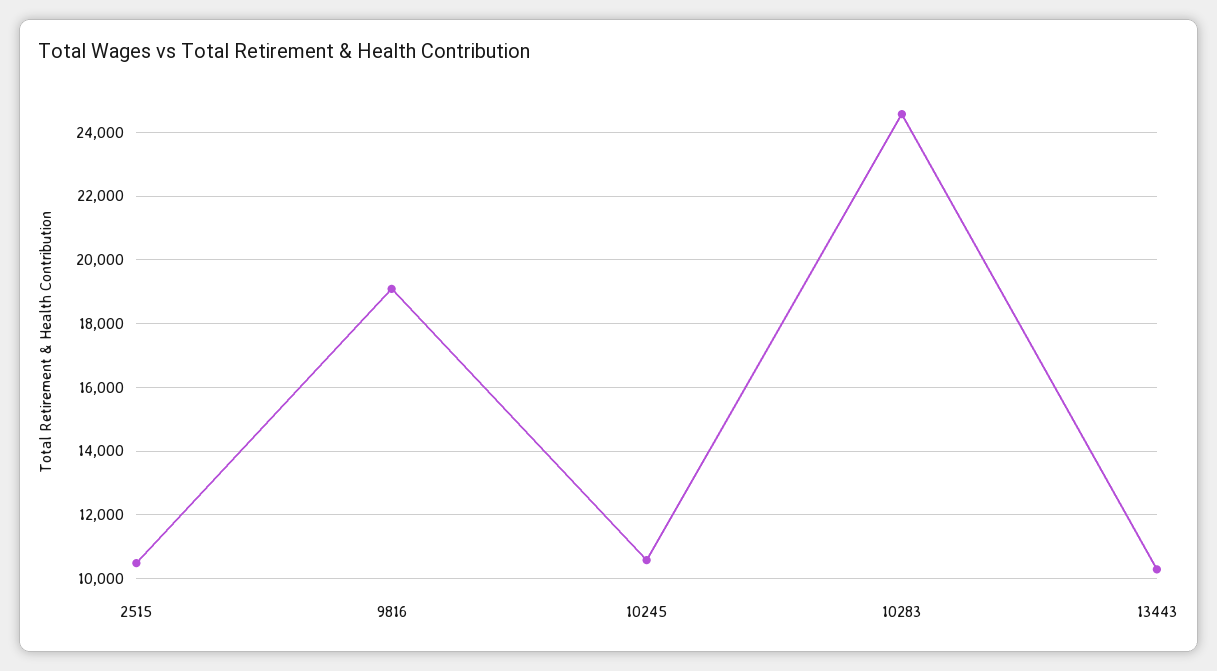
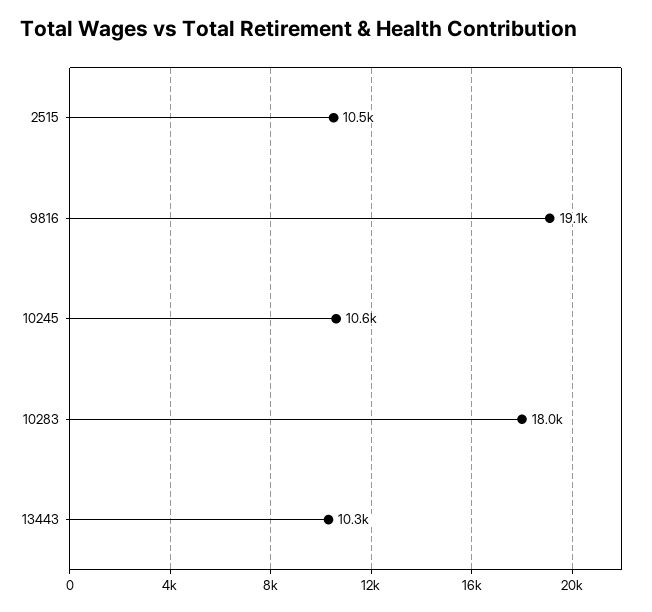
  {
    "2515": 10500,
    "9816": 19100,
    "10245": 10600,
-   "10283": 24600,
+   "10283": 18000,
    "13443": 10300
  }

